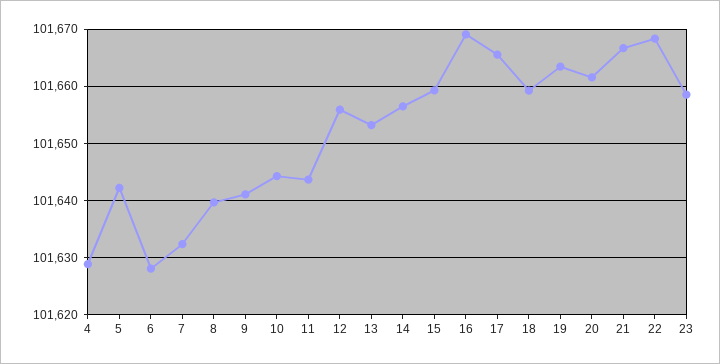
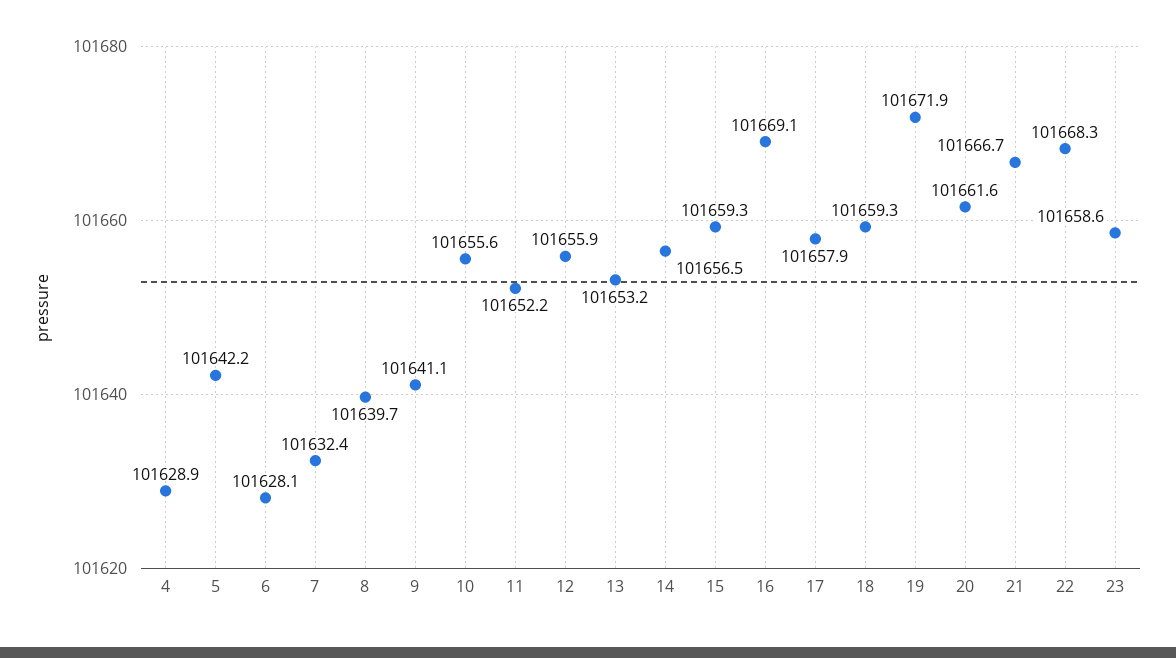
  {
    "4": 101628.9,
    "5": 101642.2,
    "6": 101628.1,
    "7": 101632.4,
    "8": 101639.7,
    "9": 101641.1,
-   "10": 101644,
+   "10": 101655.6,
-   "11": 101644,
+   "11": 101652.2,
    "12": 101655.9,
    "13": 101653.2,
    "14": 101656.5,
    "15": 101659.3,
    "16": 101669.1,
-   "17": 101666,
+   "17": 101657.9,
    "18": 101659.3,
-   "19": 101664,
+   "19": 101671.9,
    "20": 101661.6,
    "21": 101666.7,
    "22": 101668.3,
    "23": 101658.6
  }

